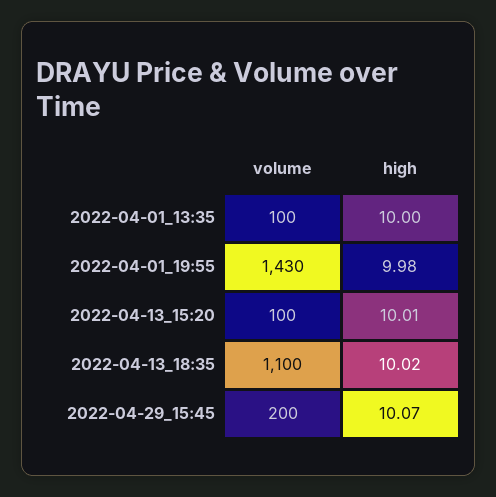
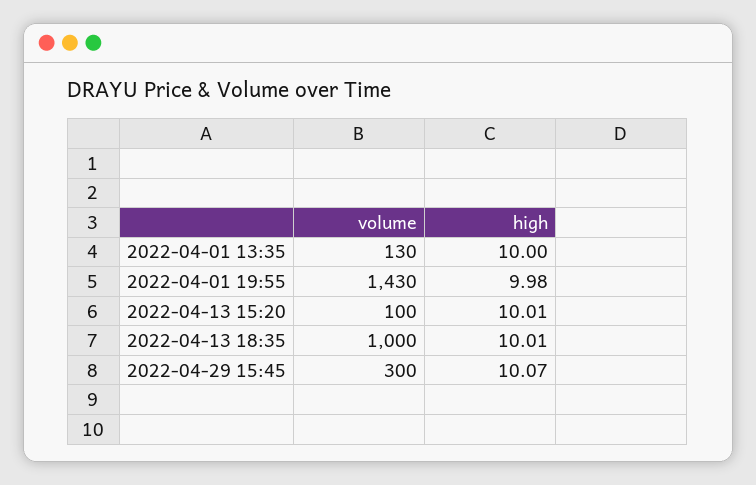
  {
    "volume": {
-     "2022-04-01_13:35": 100,
+     "2022-04-01_13:35": 130,
      "2022-04-01_19:55": 1430,
      "2022-04-13_15:20": 100,
-     "2022-04-13_18:35": 1100,
+     "2022-04-13_18:35": 1000,
-     "2022-04-29_15:45": 200
+     "2022-04-29_15:45": 300
    },
    "high": {
      "2022-04-01_13:35": 10,
      "2022-04-01_19:55": 9.98,
      "2022-04-13_15:20": 10.01,
-     "2022-04-13_18:35": 10.02,
+     "2022-04-13_18:35": 10.01,
      "2022-04-29_15:45": 10.07
    }
  }

